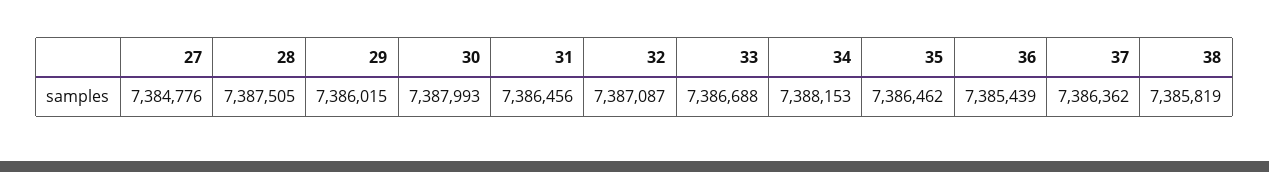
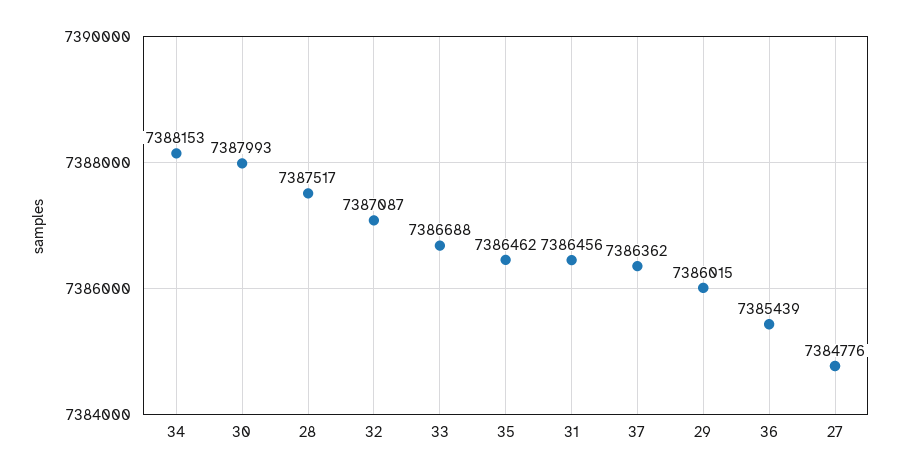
  {
    "27": 7384776,
-   "28": 7387505,
+   "28": 7387517,
    "29": 7386015,
    "30": 7387993,
    "31": 7386456,
    "32": 7387087,
    "33": 7386688,
    "34": 7388153,
    "35": 7386462,
    "36": 7385439,
-   "37": 7386362,
+   "37": 7386362
-   "38": 7385819
  }

